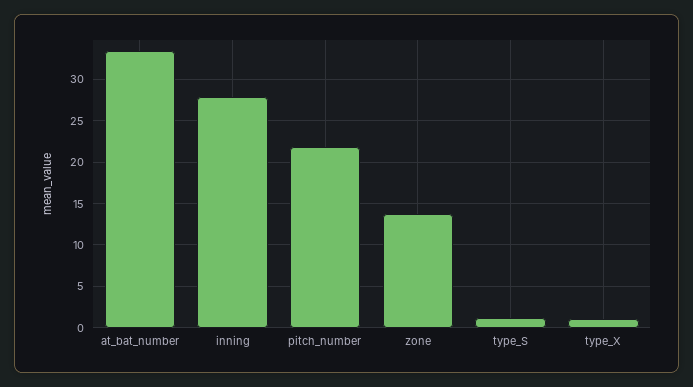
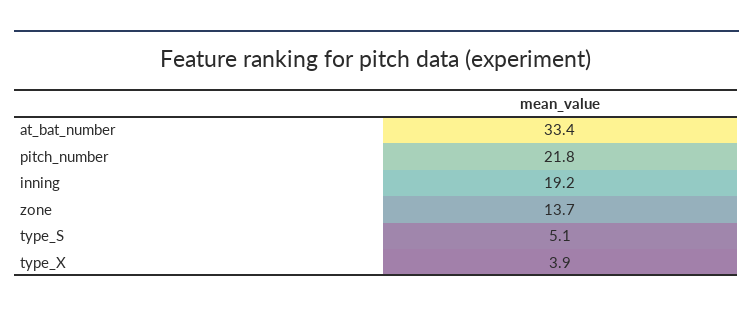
  {
    "at_bat_number": 33.4,
-   "inning": 28,
+   "inning": 19.2,
    "pitch_number": 21.8,
    "zone": 13.7,
-   "type_S": 1,
+   "type_S": 5.1,
-   "type_X": 1
+   "type_X": 3.9
  }

